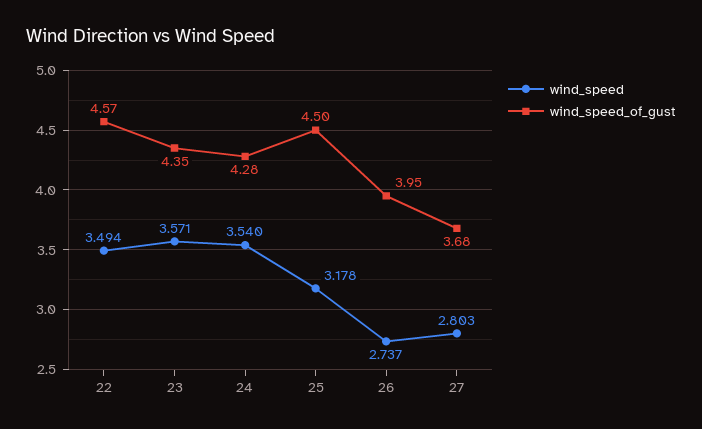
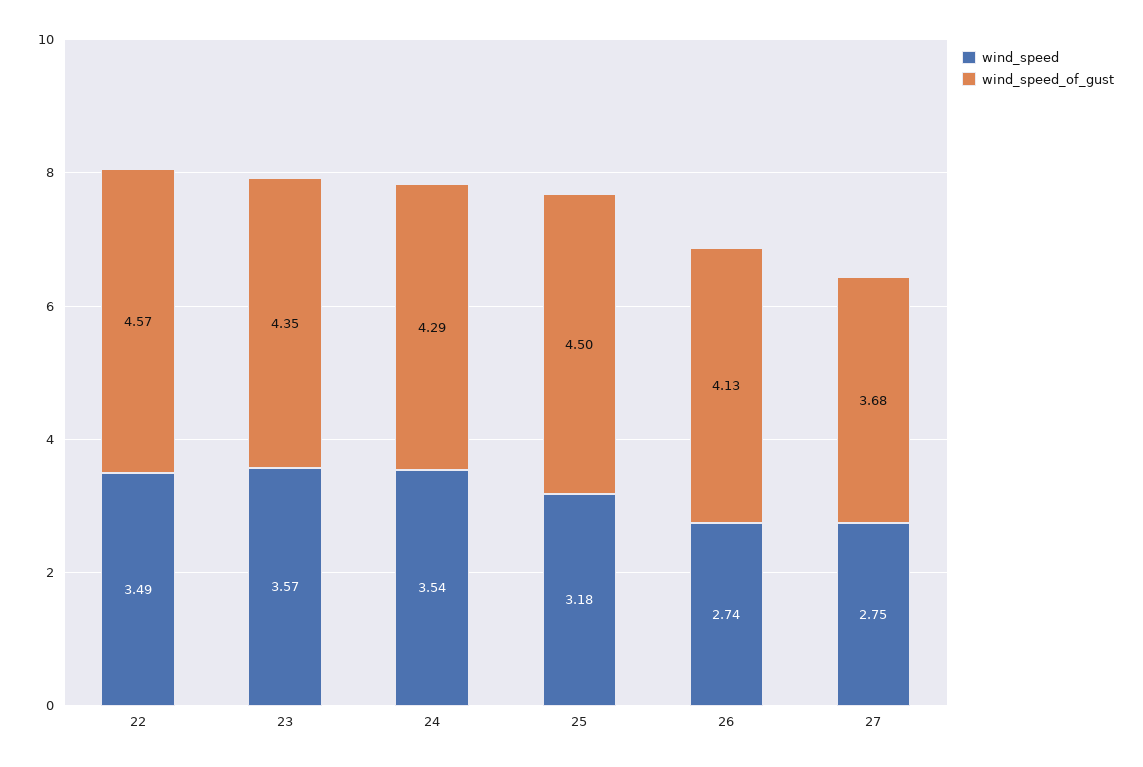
  {
    "wind_speed": {
      "22": 3.494,
      "23": 3.571,
      "24": 3.54,
      "25": 3.178,
      "26": 2.737,
-     "27": 2.803
+     "27": 2.75
    },
    "wind_speed_of_gust": {
      "22": 4.57,
      "23": 4.35,
-     "24": 4.28,
+     "24": 4.29,
      "25": 4.5,
-     "26": 3.95,
+     "26": 4.13,
      "27": 3.68
    }
  }

